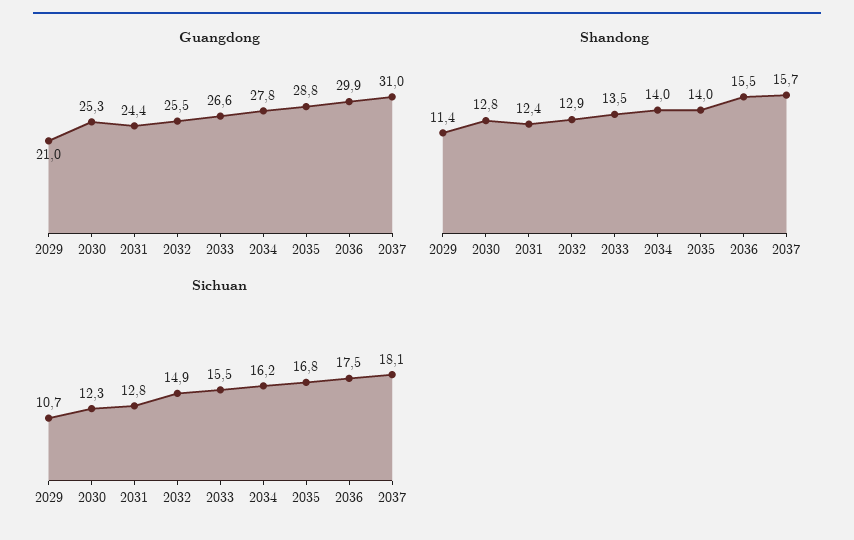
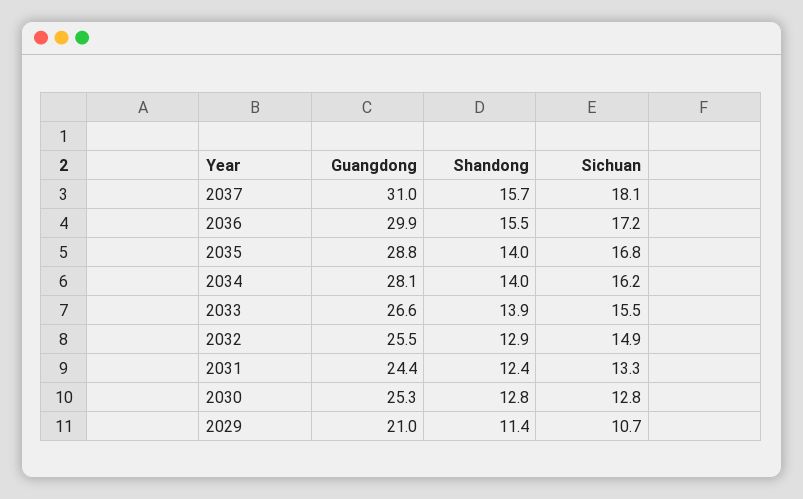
  {
    "Guangdong": {
      "2029": 21,
      "2030": 25.3,
      "2031": 24.4,
      "2032": 25.5,
      "2033": 26.6,
-     "2034": 27.8,
+     "2034": 28.1,
      "2035": 28.8,
      "2036": 29.9,
      "2037": 31
    },
    "Shandong": {
      "2029": 11.4,
      "2030": 12.8,
      "2031": 12.4,
      "2032": 12.9,
-     "2033": 13.5,
+     "2033": 13.9,
      "2034": 14,
      "2035": 14,
      "2036": 15.5,
      "2037": 15.7
    },
    "Sichuan": {
      "2029": 10.7,
-     "2030": 12.3,
+     "2030": 12.8,
-     "2031": 12.8,
+     "2031": 13.3,
      "2032": 14.9,
      "2033": 15.5,
      "2034": 16.2,
      "2035": 16.8,
-     "2036": 17.5,
+     "2036": 17.2,
      "2037": 18.1
    }
  }

